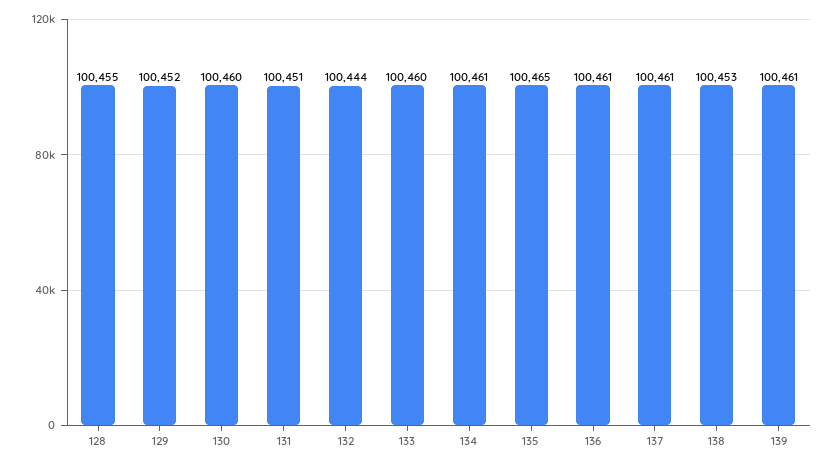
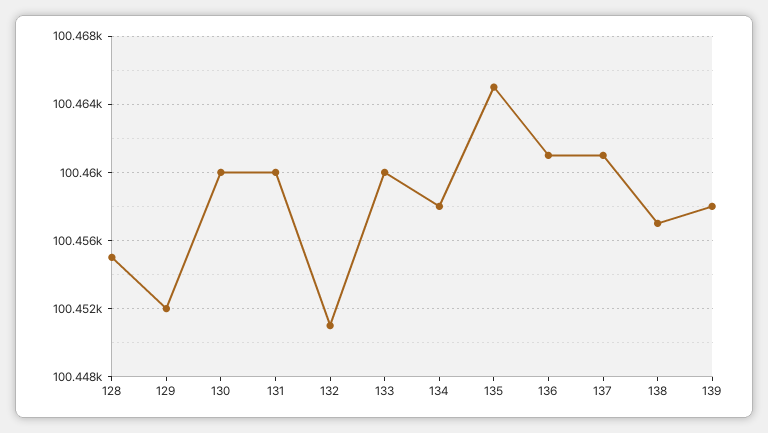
  {
    "128": 100455,
    "129": 100452,
    "130": 100460,
-   "131": 100451,
+   "131": 100460,
-   "132": 100444,
+   "132": 100451,
    "133": 100460,
-   "134": 100461,
+   "134": 100458,
    "135": 100465,
    "136": 100461,
    "137": 100461,
-   "138": 100453,
+   "138": 100457,
-   "139": 100461
+   "139": 100458
  }

